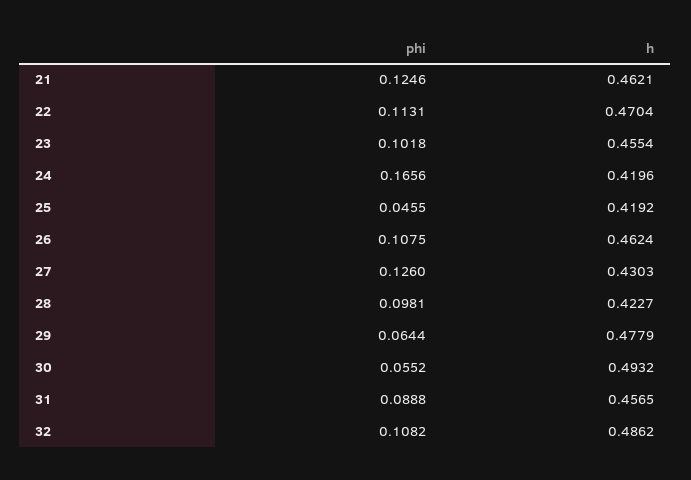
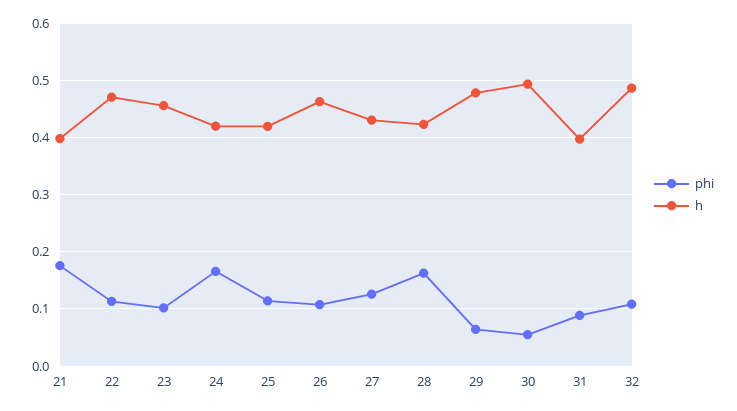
  {
    "phi": {
-     "21": 0.1246,
+     "21": 0.18,
      "22": 0.1131,
      "23": 0.1018,
      "24": 0.1656,
-     "25": 0.0455,
+     "25": 0.12,
      "26": 0.1075,
      "27": 0.126,
-     "28": 0.0981,
+     "28": 0.16,
      "29": 0.0644,
      "30": 0.0552,
      "31": 0.0888,
      "32": 0.1082
    },
    "h": {
-     "21": 0.4621,
+     "21": 0.4,
      "22": 0.4704,
      "23": 0.4554,
      "24": 0.4196,
      "25": 0.4192,
      "26": 0.4624,
      "27": 0.4303,
      "28": 0.4227,
      "29": 0.4779,
      "30": 0.4932,
-     "31": 0.4565,
+     "31": 0.4,
      "32": 0.4862
    }
  }

